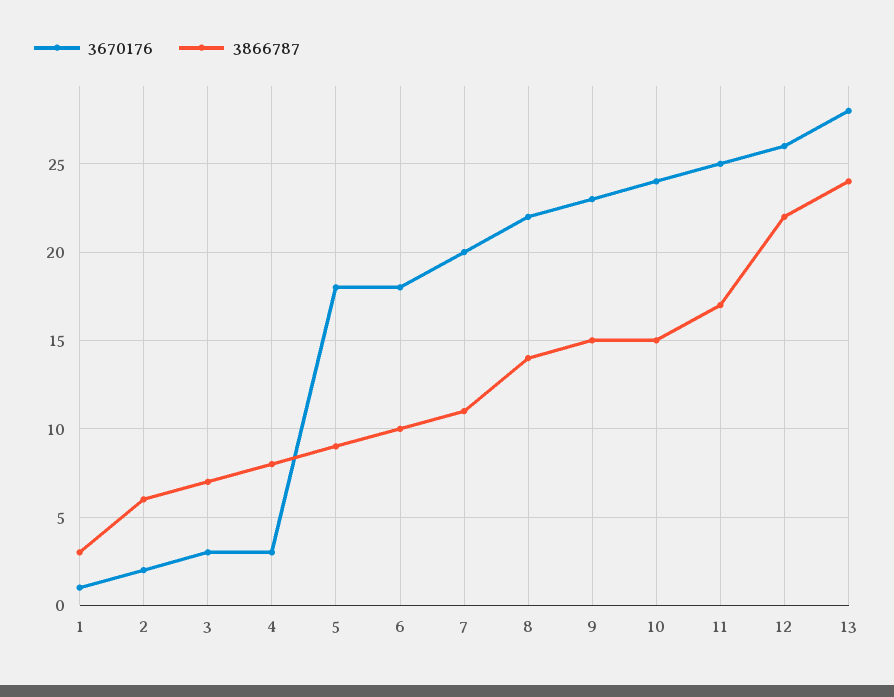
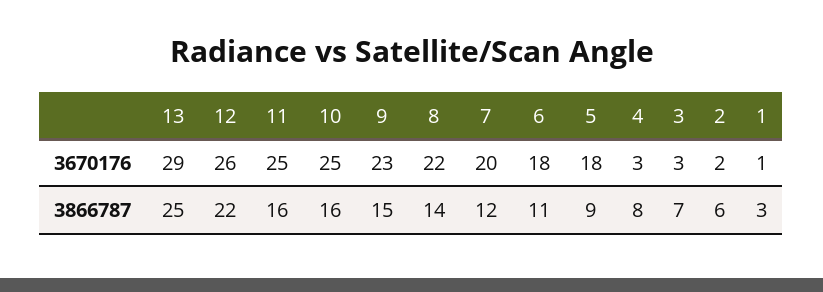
  {
    "3670176": {
      "1": 1,
      "2": 2,
      "3": 3,
      "4": 3,
      "5": 18,
      "6": 18,
      "7": 20,
      "8": 22,
      "9": 23,
-     "10": 24,
+     "10": 25,
      "11": 25,
      "12": 26,
-     "13": 28
+     "13": 29
    },
    "3866787": {
      "1": 3,
      "2": 6,
      "3": 7,
      "4": 8,
      "5": 9,
-     "6": 10,
+     "6": 11,
-     "7": 11,
+     "7": 12,
      "8": 14,
      "9": 15,
-     "10": 15,
+     "10": 16,
-     "11": 17,
+     "11": 16,
      "12": 22,
-     "13": 24
+     "13": 25
    }
  }

